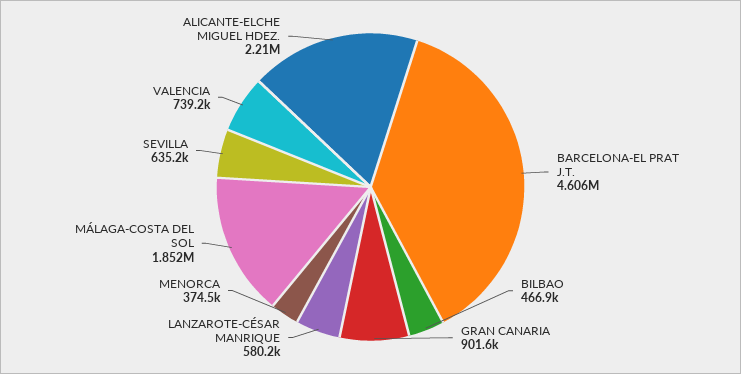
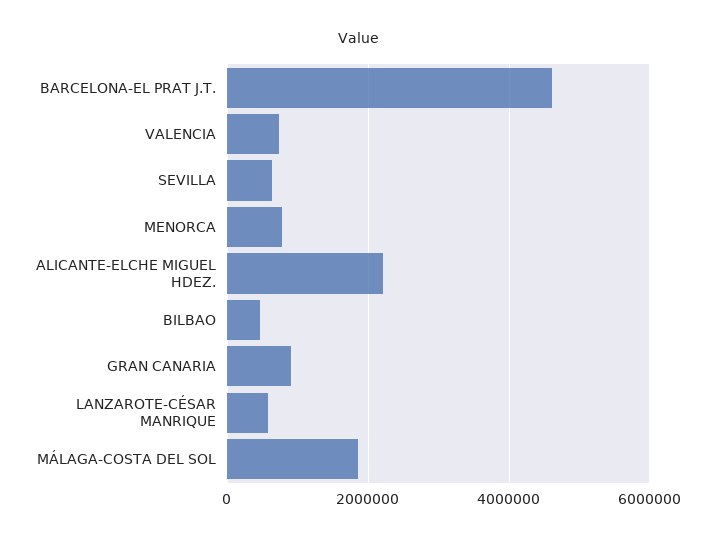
  {
    "BARCELONA-EL PRAT J.T.": 4606000,
    "BILBAO": 466900,
    "GRAN CANARIA": 901600,
    "LANZAROTE-CÉSAR MANRIQUE": 580200,
-   "MENORCA": 374500,
+   "MENORCA": 800000,
    "MÁLAGA-COSTA DEL SOL": 1852000,
    "SEVILLA": 635200,
    "VALENCIA": 739200,
    "ALICANTE-ELCHE MIGUEL HDEZ.": 2210000
  }

